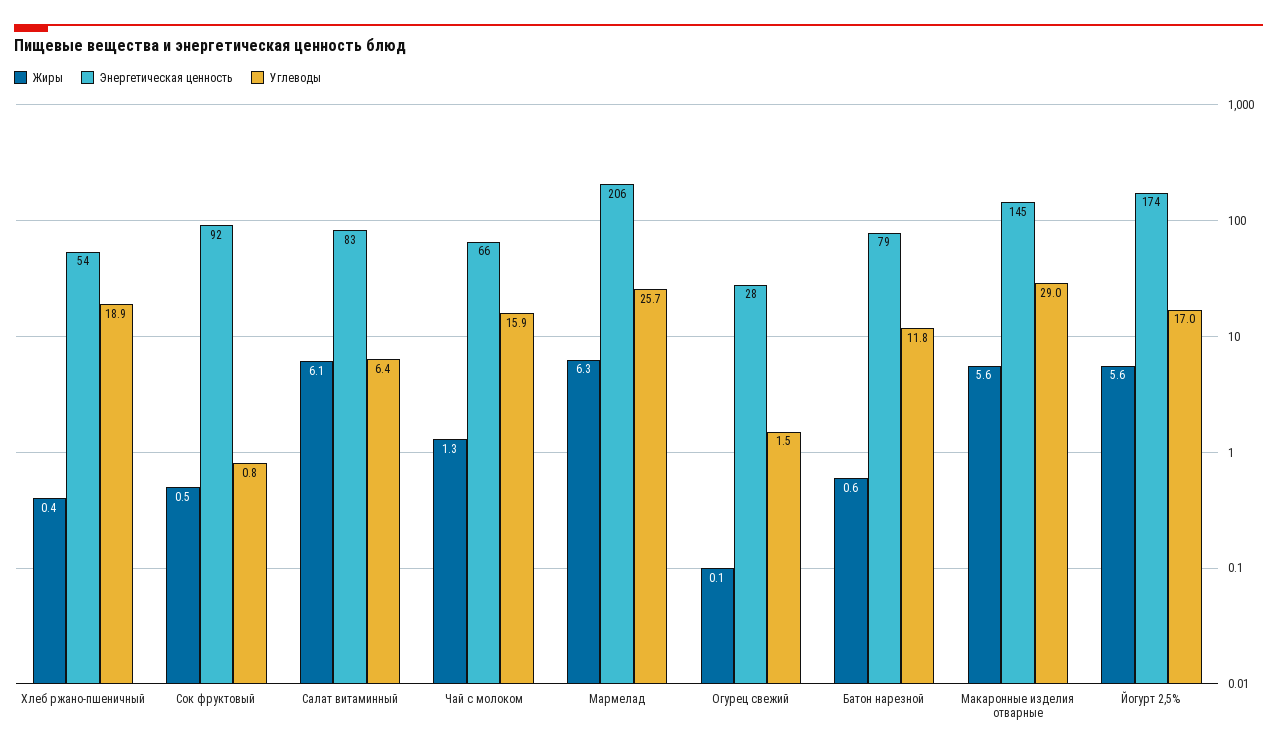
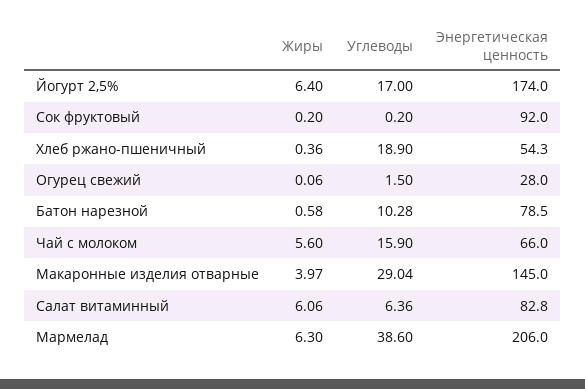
  {
    "Жиры": {
      "Хлеб ржано-пшеничный": 0.36,
-     "Сок фруктовый": 0.5,
+     "Сок фруктовый": 0.2,
      "Салат витаминный": 6.06,
-     "Чай с молоком": 1.3,
+     "Чай с молоком": 5.6,
      "Мармелад": 6.3,
      "Огурец свежий": 0.06,
      "Батон нарезной": 0.58,
-     "Макаронные изделия отварные": 5.6,
+     "Макаронные изделия отварные": 3.97,
-     "Йогурт 2,5%": 5.6
+     "Йогурт 2,5%": 6.4
    },
    "Энергетическая ценность": {
      "Хлеб ржано-пшеничный": 54.3,
      "Сок фруктовый": 92,
      "Салат витаминный": 82.8,
      "Чай с молоком": 66,
      "Мармелад": 206,
      "Огурец свежий": 28,
      "Батон нарезной": 78.5,
      "Макаронные изделия отварные": 145,
      "Йогурт 2,5%": 174
    },
    "Углеводы": {
      "Хлеб ржано-пшеничный": 18.9,
-     "Сок фруктовый": 0.8,
+     "Сок фруктовый": 0.2,
      "Салат витаминный": 6.36,
      "Чай с молоком": 15.9,
-     "Мармелад": 25.7,
+     "Мармелад": 38.6,
      "Огурец свежий": 1.5,
-     "Батон нарезной": 11.8,
+     "Батон нарезной": 10.28,
      "Макаронные изделия отварные": 29.04,
      "Йогурт 2,5%": 17
    }
  }

